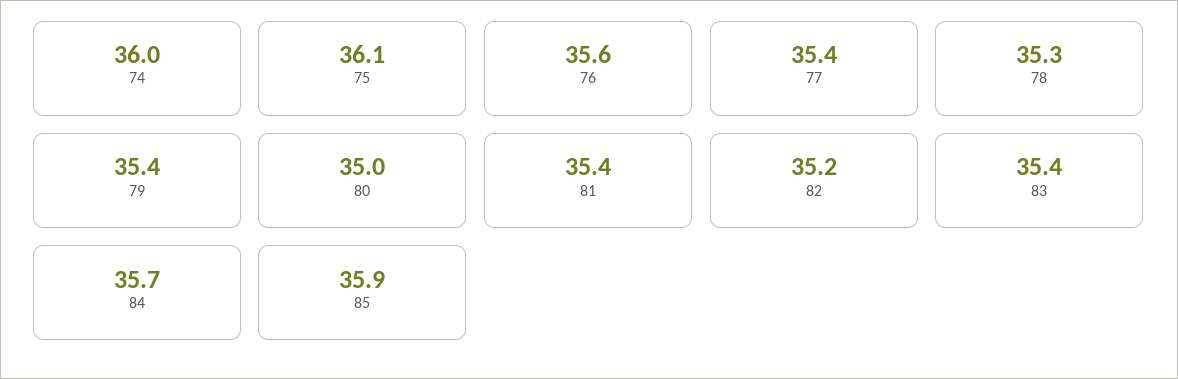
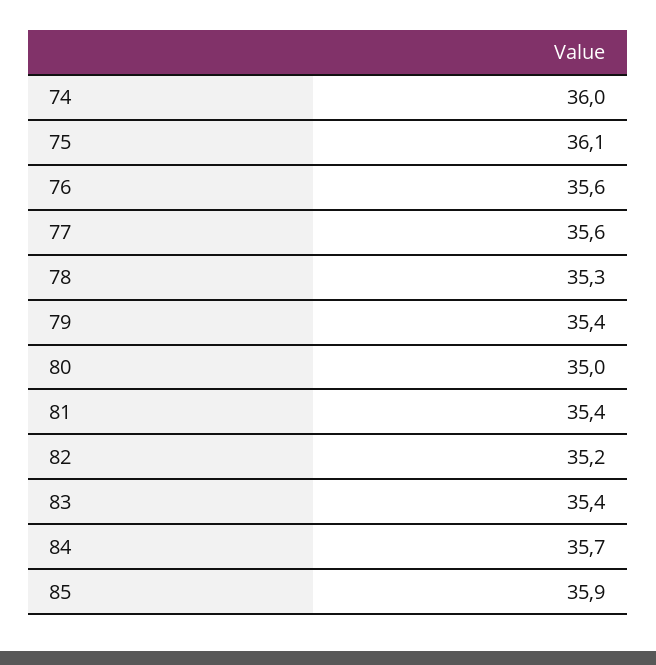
  {
    "74": 36,
    "75": 36.1,
    "76": 35.6,
-   "77": 35.4,
+   "77": 35.6,
    "78": 35.3,
    "79": 35.4,
    "80": 35,
    "81": 35.4,
    "82": 35.2,
    "83": 35.4,
    "84": 35.7,
    "85": 35.9
  }

